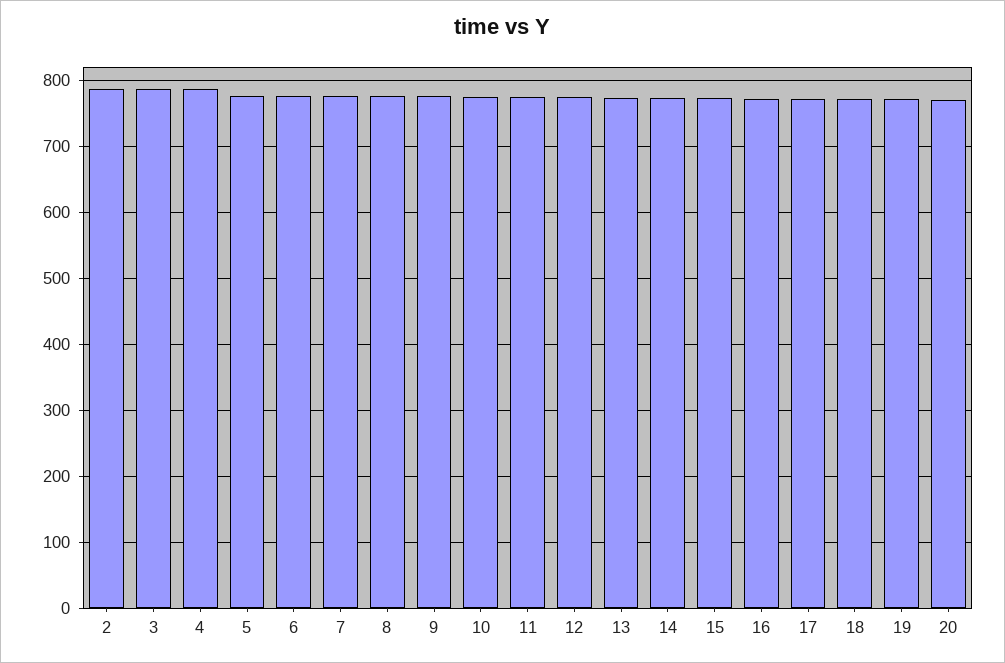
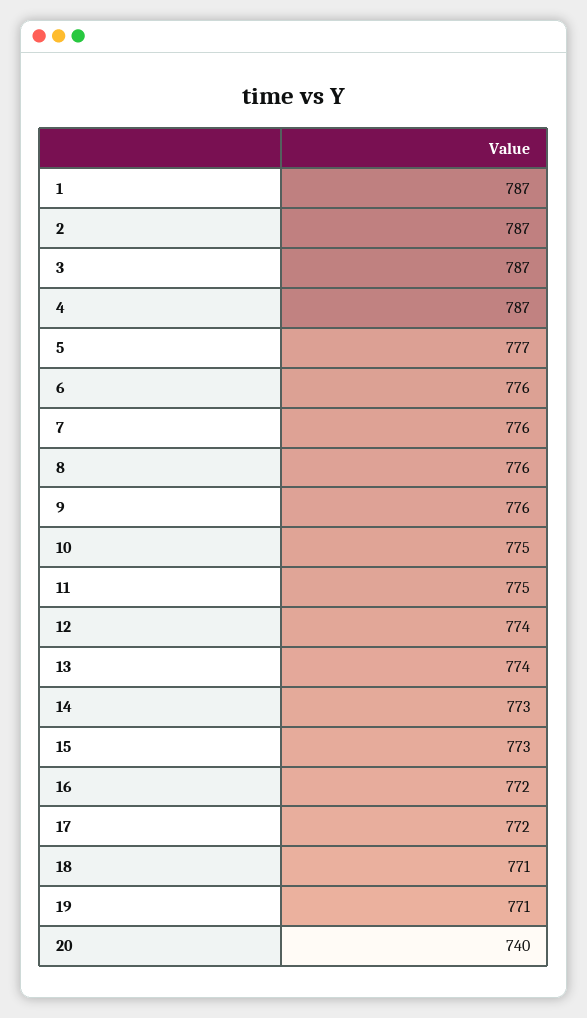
  {
    "2": 787,
    "3": 787,
    "4": 787,
    "5": 777,
    "6": 776,
    "7": 776,
    "8": 776,
    "9": 776,
    "10": 775,
    "11": 775,
    "12": 774,
    "13": 774,
    "14": 773,
    "15": 773,
    "16": 772,
    "17": 772,
    "18": 771,
    "19": 771,
-   "20": 770
+   "20": 740,
+   "1": 787
  }

